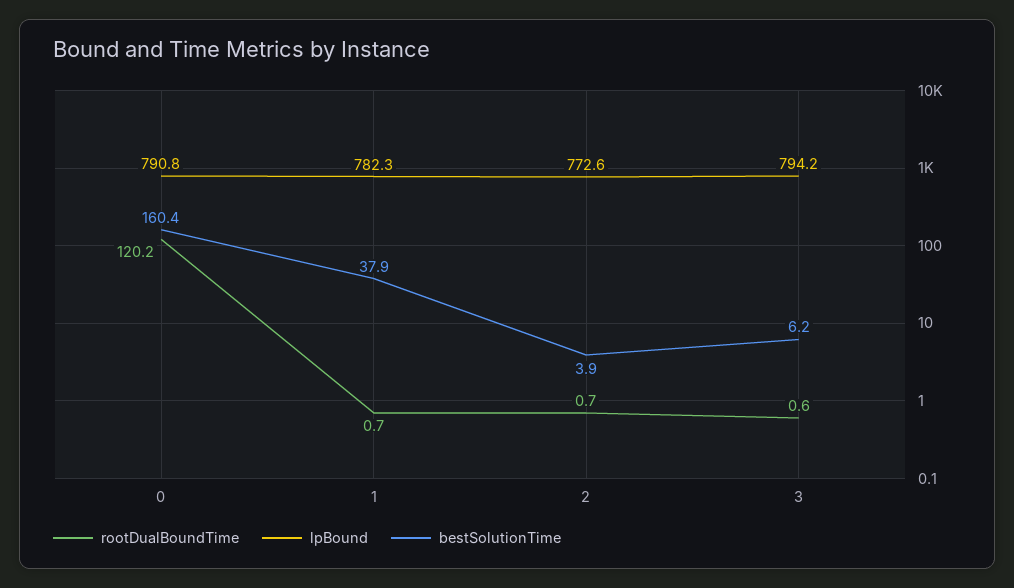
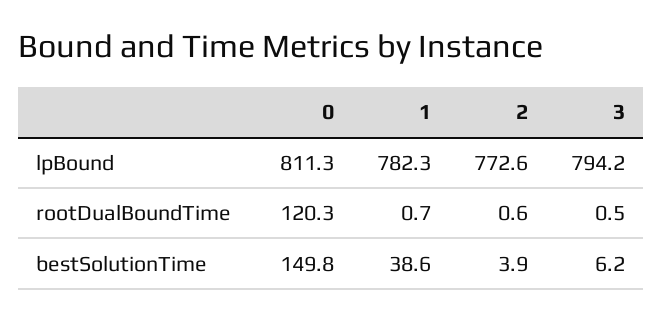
  {
    "rootDualBoundTime": {
-     "0": 120.2,
+     "0": 120.3,
      "1": 0.7,
-     "2": 0.7,
+     "2": 0.6,
-     "3": 0.6
+     "3": 0.5
    },
    "lpBound": {
-     "0": 790.8,
+     "0": 811.3,
      "1": 782.3,
      "2": 772.6,
      "3": 794.2
    },
    "bestSolutionTime": {
-     "0": 160.4,
+     "0": 149.8,
-     "1": 37.9,
+     "1": 38.6,
      "2": 3.9,
      "3": 6.2
    }
  }

